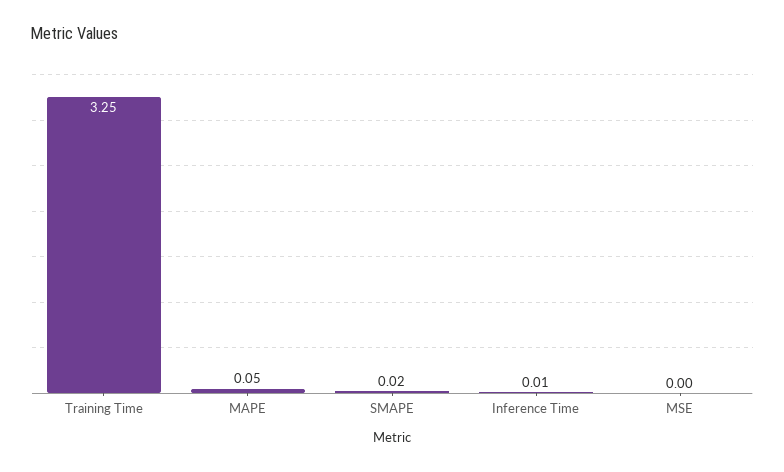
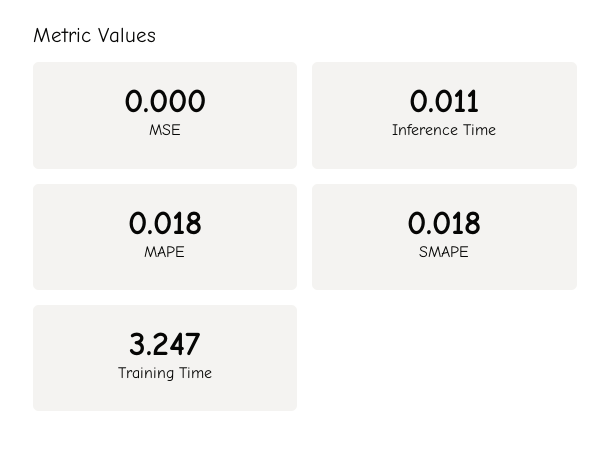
  {
    "Training Time": 3.247,
-   "MAPE": 0.05,
+   "MAPE": 0.018,
    "SMAPE": 0.018,
    "Inference Time": 0.011,
    "MSE": 0
  }

